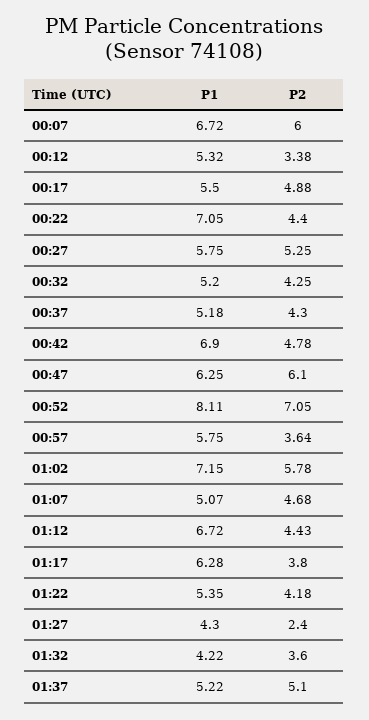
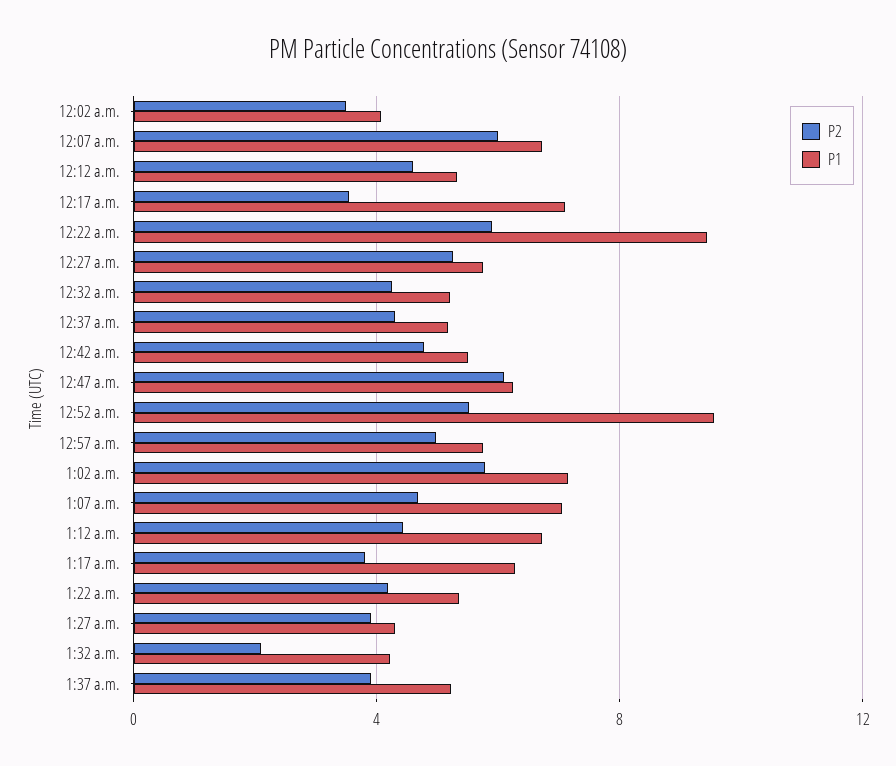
  {
    "P1": {
      "00:07": 6.72,
      "00:12": 5.32,
-     "00:17": 5.5,
+     "00:17": 7,
-     "00:22": 7.05,
+     "00:22": 9.5,
      "00:27": 5.75,
      "00:32": 5.2,
      "00:37": 5.18,
-     "00:42": 6.9,
+     "00:42": 5.5,
      "00:47": 6.25,
-     "00:52": 8.11,
+     "00:52": 9.5,
      "00:57": 5.75,
      "01:02": 7.15,
-     "01:07": 5.07,
+     "01:07": 7,
      "01:12": 6.72,
      "01:17": 6.28,
      "01:22": 5.35,
      "01:27": 4.3,
      "01:32": 4.22,
-     "01:37": 5.22
+     "01:37": 5.22,
+     "12:02 a.m.": 4
    },
    "P2": {
      "00:07": 6,
-     "00:12": 3.38,
+     "00:12": 4.5,
-     "00:17": 4.88,
+     "00:17": 3.5,
-     "00:22": 4.4,
+     "00:22": 6,
      "00:27": 5.25,
      "00:32": 4.25,
      "00:37": 4.3,
      "00:42": 4.78,
      "00:47": 6.1,
-     "00:52": 7.05,
+     "00:52": 5.5,
-     "00:57": 3.64,
+     "00:57": 5,
      "01:02": 5.78,
      "01:07": 4.68,
      "01:12": 4.43,
      "01:17": 3.8,
      "01:22": 4.18,
-     "01:27": 2.4,
+     "01:27": 4,
-     "01:32": 3.6,
+     "01:32": 2,
-     "01:37": 5.1
+     "01:37": 4,
+     "12:02 a.m.": 3.5
    }
  }

